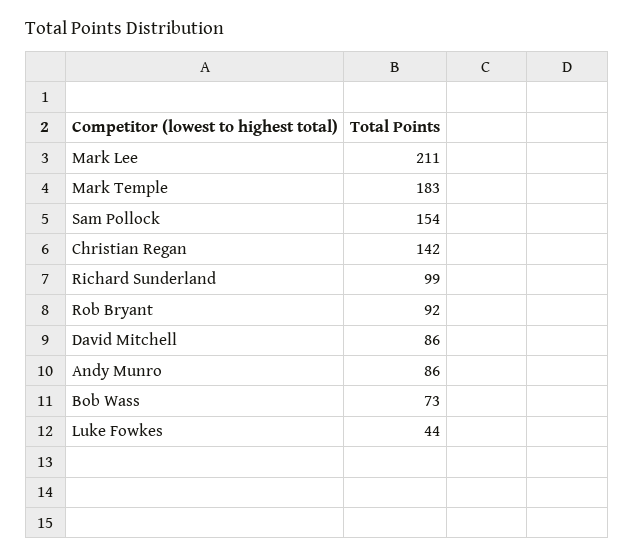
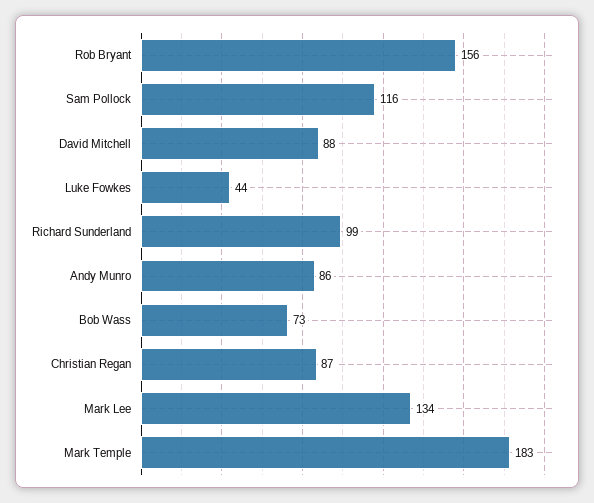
  {
-   "Mark Lee": 211,
+   "Mark Lee": 134,
    "Mark Temple": 183,
-   "Sam Pollock": 154,
+   "Sam Pollock": 116,
-   "Christian Regan": 142,
+   "Christian Regan": 87,
    "Richard Sunderland": 99,
-   "Rob Bryant": 92,
+   "Rob Bryant": 156,
-   "David Mitchell": 86,
+   "David Mitchell": 88,
    "Andy Munro": 86,
    "Bob Wass": 73,
    "Luke Fowkes": 44
  }

